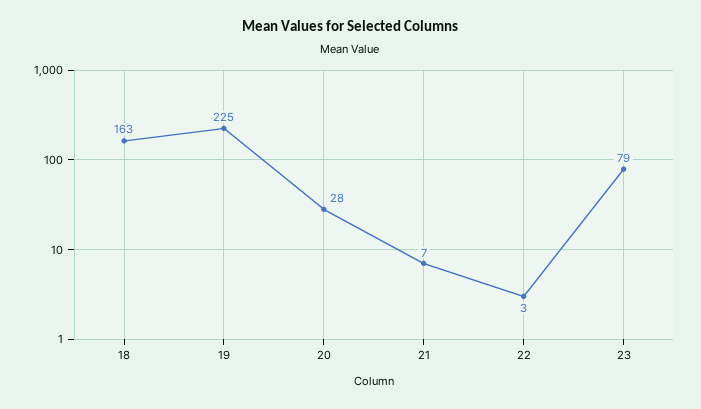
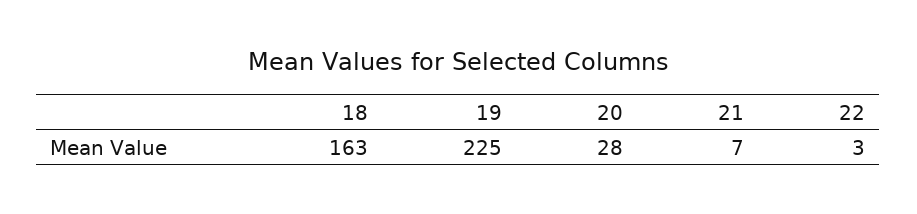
  {
    "18": 163,
    "19": 225,
    "20": 28,
    "21": 7,
-   "22": 3,
+   "22": 3
-   "23": 79
  }

